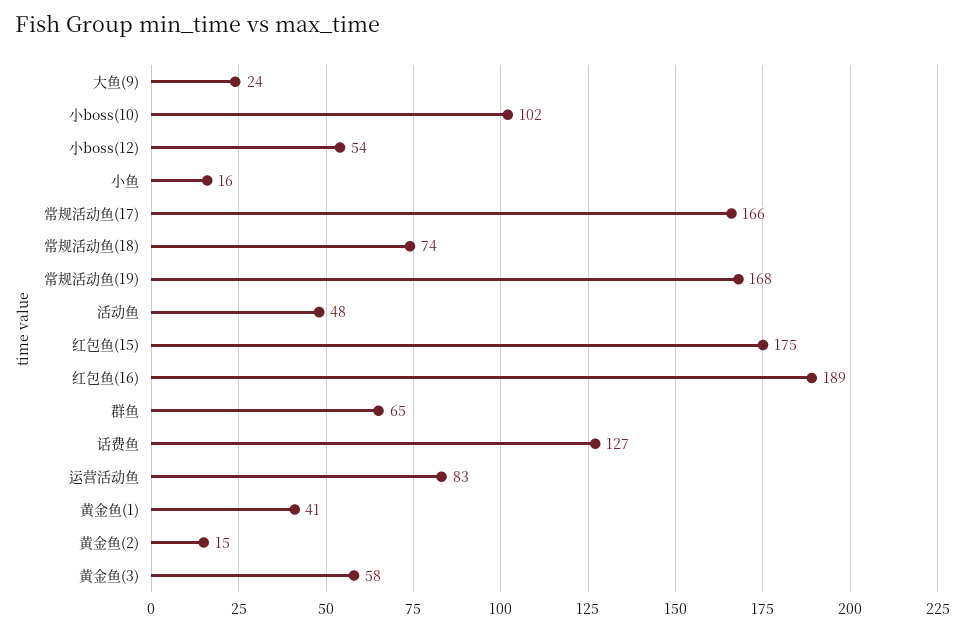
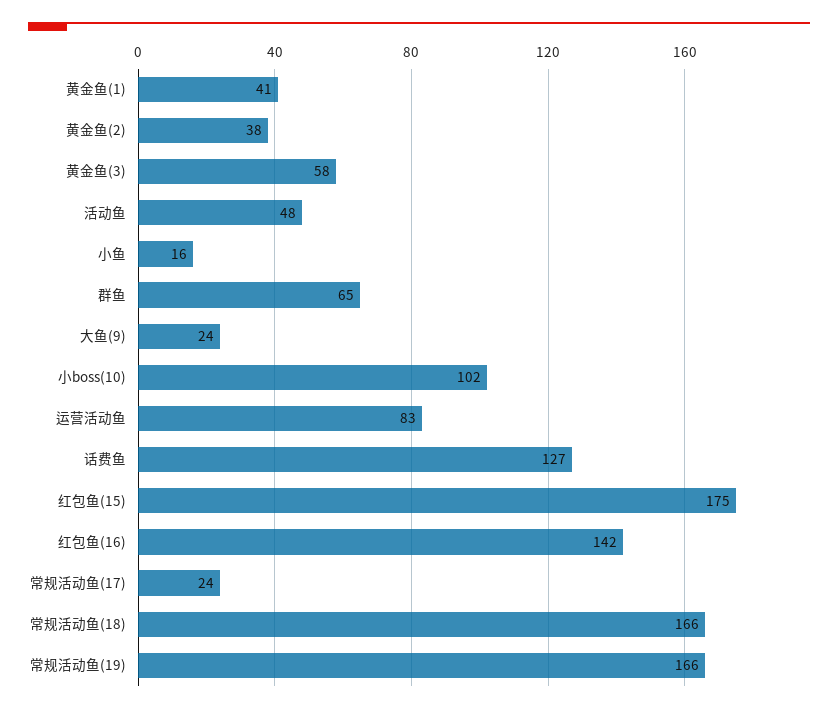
  {
    "大鱼(9)": 24,
    "小boss(10)": 102,
-   "小boss(12)": 54,
    "小鱼": 16,
-   "常规活动鱼(17)": 166,
+   "常规活动鱼(17)": 24,
-   "常规活动鱼(18)": 74,
+   "常规活动鱼(18)": 166,
-   "常规活动鱼(19)": 168,
+   "常规活动鱼(19)": 166,
    "活动鱼": 48,
    "红包鱼(15)": 175,
-   "红包鱼(16)": 189,
+   "红包鱼(16)": 142,
    "群鱼": 65,
    "话费鱼": 127,
    "运营活动鱼": 83,
    "黄金鱼(1)": 41,
-   "黄金鱼(2)": 15,
+   "黄金鱼(2)": 38,
    "黄金鱼(3)": 58
  }

